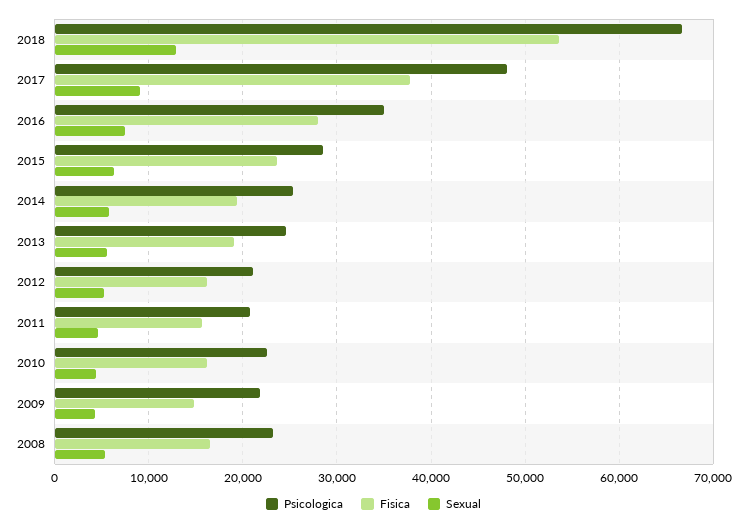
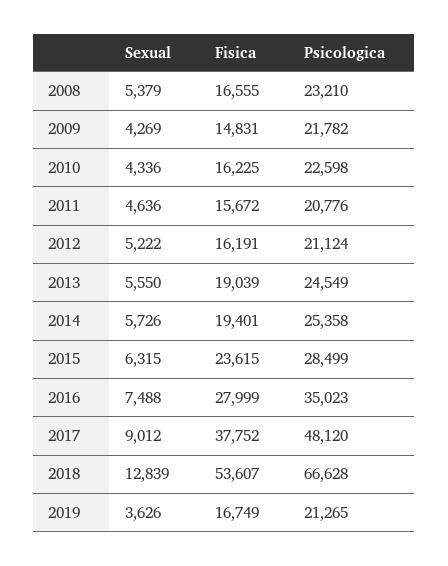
  {
    "Psicologica": {
      "2018": 66628,
      "2017": 48120,
      "2016": 35023,
      "2015": 28499,
      "2014": 25358,
      "2013": 24549,
      "2012": 21124,
      "2011": 20776,
      "2010": 22598,
      "2009": 21782,
-     "2008": 23210
+     "2008": 23210,
+     "2019": 21265
    },
    "Fisica": {
      "2018": 53607,
      "2017": 37752,
      "2016": 27999,
      "2015": 23615,
      "2014": 19401,
      "2013": 19039,
      "2012": 16191,
      "2011": 15672,
      "2010": 16225,
      "2009": 14831,
-     "2008": 16555
+     "2008": 16555,
+     "2019": 16749
    },
    "Sexual": {
      "2018": 12839,
      "2017": 9012,
      "2016": 7488,
      "2015": 6315,
      "2014": 5726,
      "2013": 5550,
      "2012": 5222,
      "2011": 4636,
      "2010": 4336,
      "2009": 4269,
-     "2008": 5379
+     "2008": 5379,
+     "2019": 3626
    }
  }

